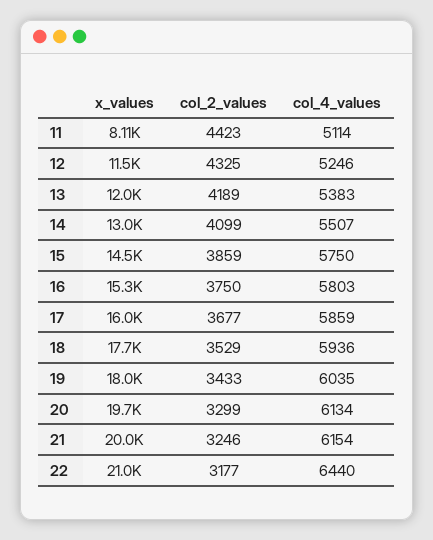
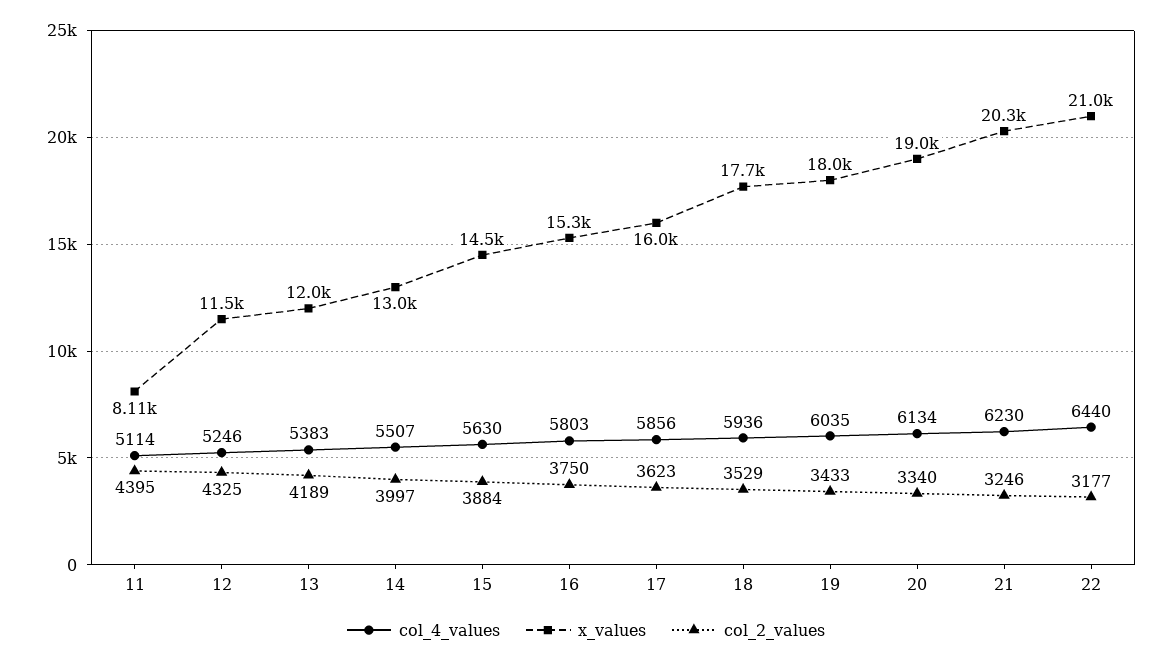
  {
    "x_values": {
      "11": 8110,
      "12": 11500,
      "13": 12000,
      "14": 13000,
      "15": 14500,
      "16": 15300,
      "17": 16000,
      "18": 17700,
      "19": 18000,
-     "20": 19700,
+     "20": 19000,
-     "21": 20000,
+     "21": 20300,
      "22": 21000
    },
    "col_2_values": {
-     "11": 4423,
+     "11": 4395,
      "12": 4325,
      "13": 4189,
-     "14": 4099,
+     "14": 3997,
-     "15": 3859,
+     "15": 3884,
      "16": 3750,
-     "17": 3677,
+     "17": 3623,
      "18": 3529,
      "19": 3433,
-     "20": 3299,
+     "20": 3340,
      "21": 3246,
      "22": 3177
    },
    "col_4_values": {
      "11": 5114,
      "12": 5246,
      "13": 5383,
      "14": 5507,
-     "15": 5750,
+     "15": 5630,
      "16": 5803,
-     "17": 5859,
+     "17": 5856,
      "18": 5936,
      "19": 6035,
      "20": 6134,
-     "21": 6154,
+     "21": 6230,
      "22": 6440
    }
  }

